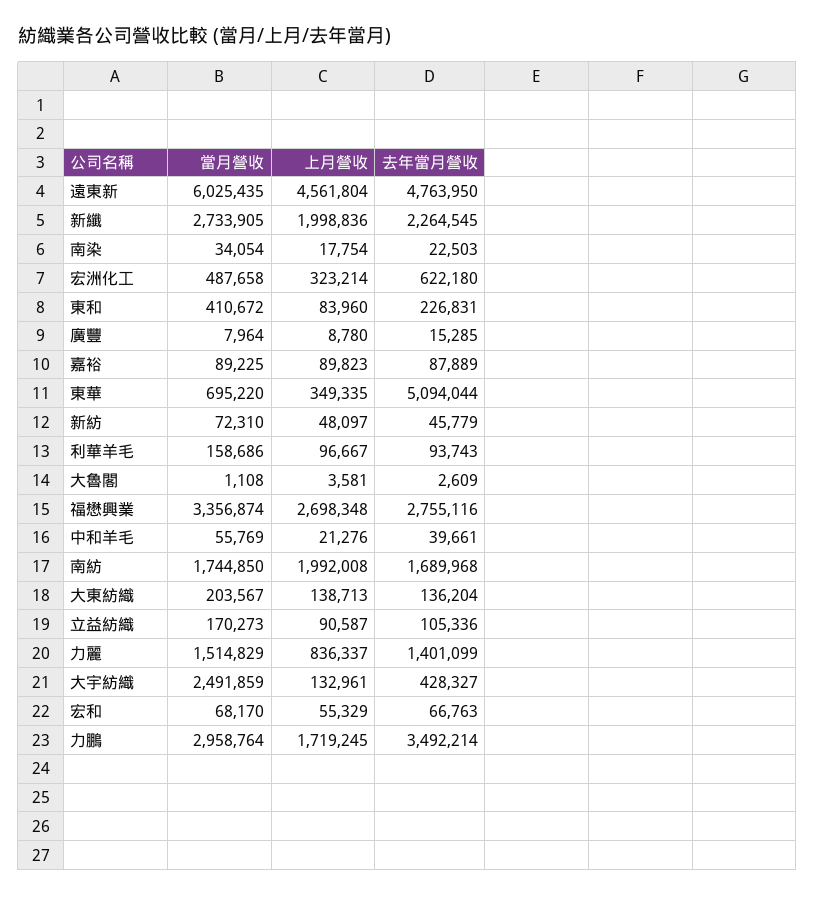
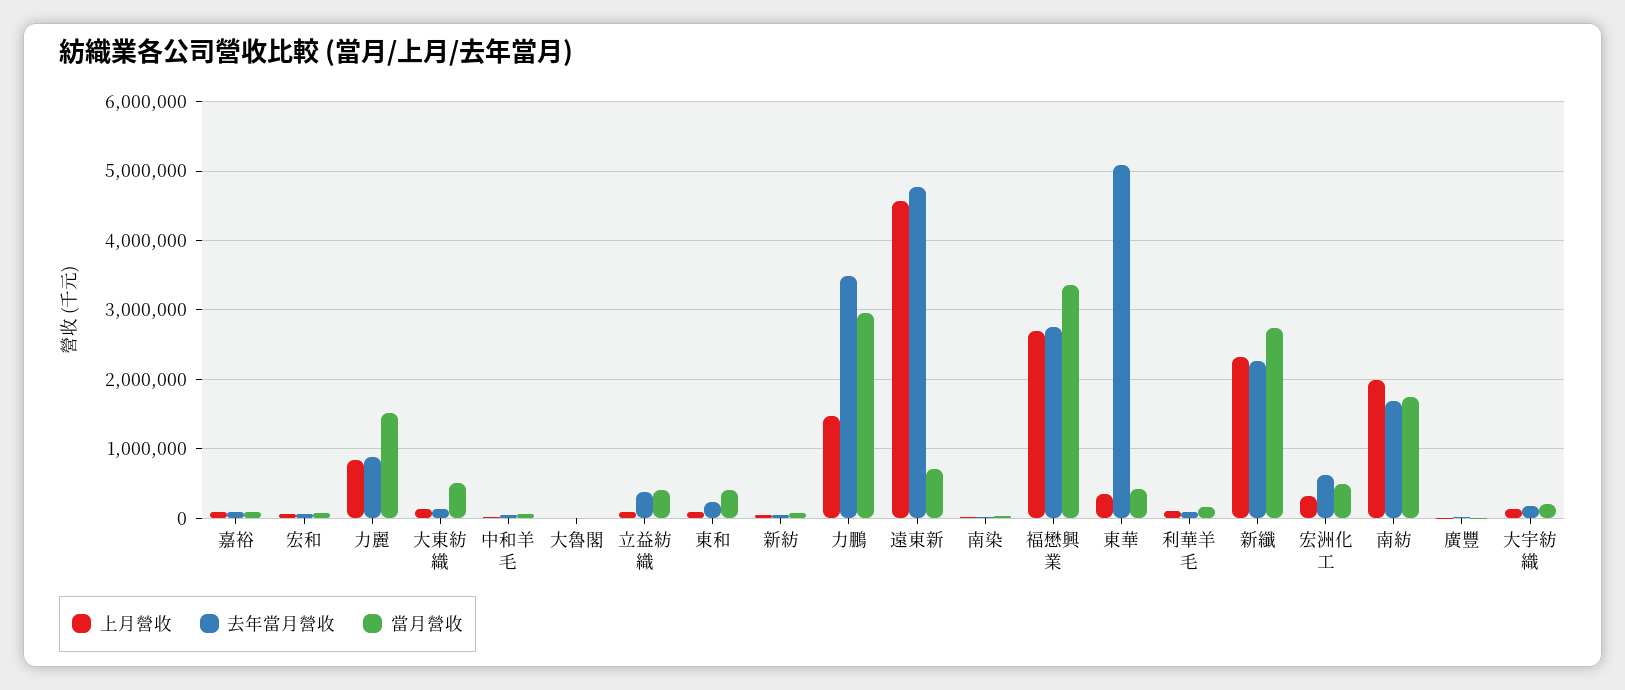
  {
    "當月營收": {
-     "遠東新": 6025435,
+     "遠東新": 700000,
      "新纖": 2733905,
      "南染": 34054,
      "宏洲化工": 487658,
      "東和": 410672,
      "廣豐": 7964,
      "嘉裕": 89225,
-     "東華": 695220,
+     "東華": 400000,
      "新紡": 72310,
      "利華羊毛": 158686,
      "大魯閣": 1108,
      "福懋興業": 3356874,
      "中和羊毛": 55769,
      "南紡": 1744850,
-     "大東紡織": 203567,
+     "大東紡織": 500000,
-     "立益紡織": 170273,
+     "立益紡織": 400000,
      "力麗": 1514829,
-     "大宇紡織": 2491859,
+     "大宇紡織": 200000,
      "宏和": 68170,
      "力鵬": 2958764
    },
    "上月營收": {
      "遠東新": 4561804,
-     "新纖": 1998836,
+     "新纖": 2300000,
      "南染": 17754,
      "宏洲化工": 323214,
      "東和": 83960,
      "廣豐": 8780,
      "嘉裕": 89823,
      "東華": 349335,
      "新紡": 48097,
      "利華羊毛": 96667,
      "大魯閣": 3581,
      "福懋興業": 2698348,
      "中和羊毛": 21276,
      "南紡": 1992008,
      "大東紡織": 138713,
      "立益紡織": 90587,
      "力麗": 836337,
      "大宇紡織": 132961,
      "宏和": 55329,
-     "力鵬": 1719245
+     "力鵬": 1500000
    },
    "去年當月營收": {
      "遠東新": 4763950,
      "新纖": 2264545,
      "南染": 22503,
      "宏洲化工": 622180,
      "東和": 226831,
      "廣豐": 15285,
      "嘉裕": 87889,
      "東華": 5094044,
      "新紡": 45779,
      "利華羊毛": 93743,
      "大魯閣": 2609,
      "福懋興業": 2755116,
      "中和羊毛": 39661,
      "南紡": 1689968,
      "大東紡織": 136204,
-     "立益紡織": 105336,
+     "立益紡織": 400000,
-     "力麗": 1401099,
+     "力麗": 900000,
-     "大宇紡織": 428327,
+     "大宇紡織": 200000,
      "宏和": 66763,
      "力鵬": 3492214
    }
  }

